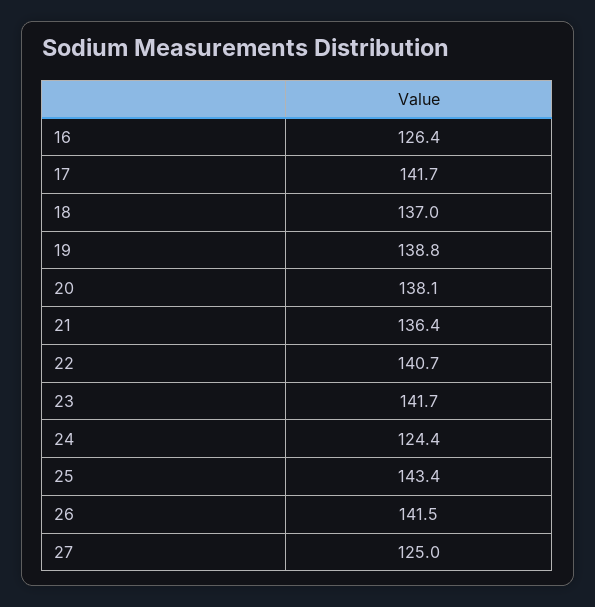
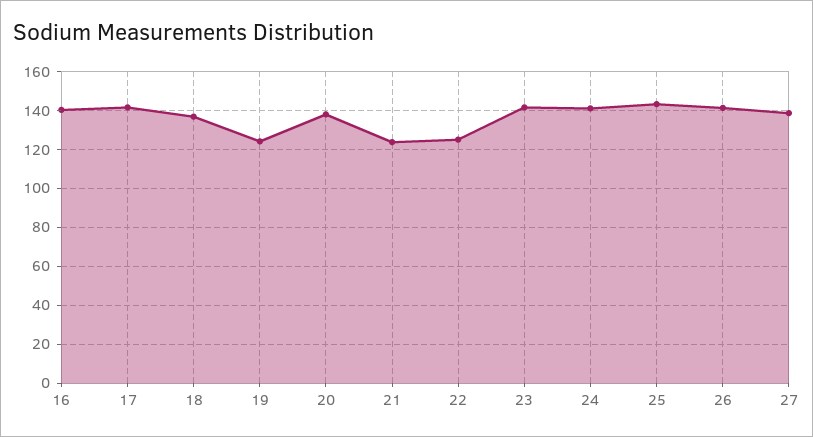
  {
-   "16": 126.4,
+   "16": 140,
    "17": 141.7,
    "18": 137,
-   "19": 138.8,
+   "19": 125,
    "20": 138.1,
-   "21": 136.4,
+   "21": 125,
-   "22": 140.7,
+   "22": 125,
    "23": 141.7,
-   "24": 124.4,
+   "24": 140,
    "25": 143.4,
    "26": 141.5,
-   "27": 125
+   "27": 140
  }

